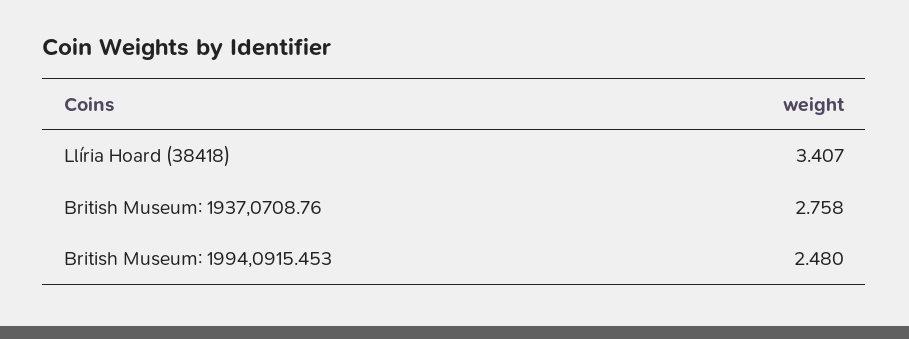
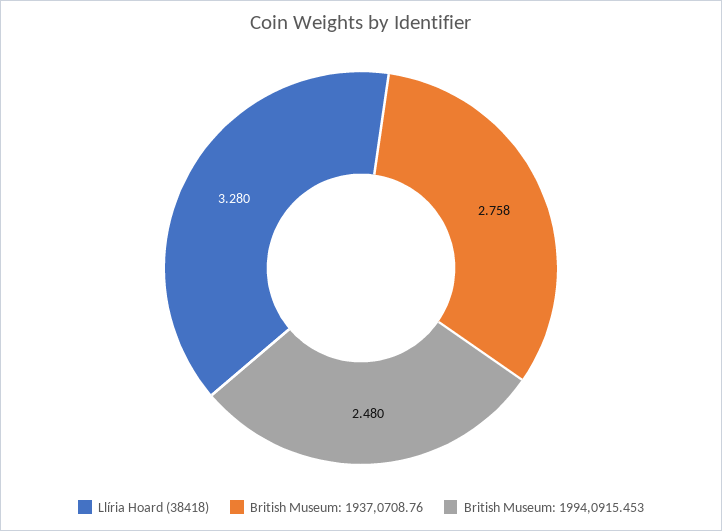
  {
-   "Llíria Hoard (38418)": 3.407,
+   "Llíria Hoard (38418)": 3.28,
    "British Museum: 1937,0708.76": 2.758,
    "British Museum: 1994,0915.453": 2.48
  }

